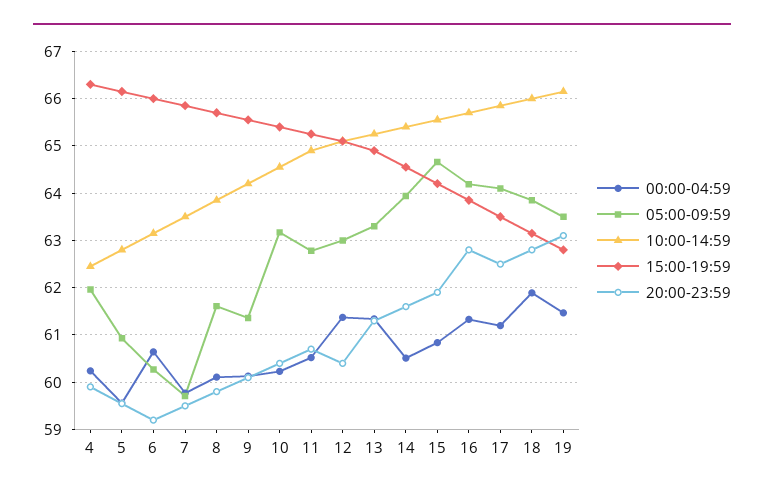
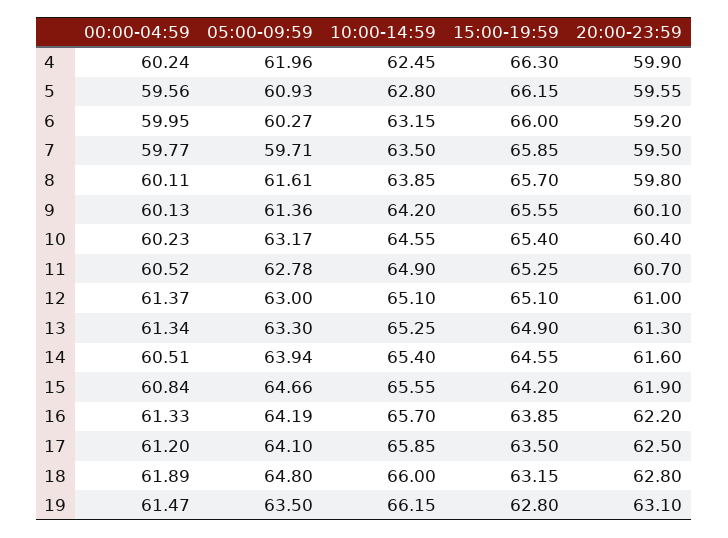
  {
    "00:00-04:59": {
      "4": 60.24,
      "5": 59.56,
-     "6": 60.6,
+     "6": 59.95,
      "7": 59.77,
      "8": 60.11,
      "9": 60.13,
      "10": 60.23,
      "11": 60.52,
      "12": 61.37,
      "13": 61.34,
      "14": 60.51,
      "15": 60.84,
      "16": 61.33,
      "17": 61.2,
      "18": 61.89,
      "19": 61.47
    },
    "05:00-09:59": {
      "4": 61.96,
      "5": 60.93,
      "6": 60.27,
      "7": 59.71,
      "8": 61.61,
      "9": 61.36,
      "10": 63.17,
      "11": 62.78,
      "12": 63,
      "13": 63.3,
      "14": 63.94,
      "15": 64.66,
      "16": 64.19,
      "17": 64.1,
-     "18": 63.8,
+     "18": 64.8,
      "19": 63.5
    },
    "10:00-14:59": {
      "4": 62.45,
      "5": 62.8,
      "6": 63.15,
      "7": 63.5,
      "8": 63.85,
      "9": 64.2,
      "10": 64.55,
      "11": 64.9,
      "12": 65.1,
      "13": 65.25,
      "14": 65.4,
      "15": 65.55,
      "16": 65.7,
      "17": 65.85,
      "18": 66,
      "19": 66.15
    },
    "15:00-19:59": {
      "4": 66.3,
      "5": 66.15,
      "6": 66,
      "7": 65.85,
      "8": 65.7,
      "9": 65.55,
      "10": 65.4,
      "11": 65.25,
      "12": 65.1,
      "13": 64.9,
      "14": 64.55,
      "15": 64.2,
      "16": 63.85,
      "17": 63.5,
      "18": 63.15,
      "19": 62.8
    },
    "20:00-23:59": {
      "4": 59.9,
      "5": 59.55,
      "6": 59.2,
      "7": 59.5,
      "8": 59.8,
      "9": 60.1,
      "10": 60.4,
      "11": 60.7,
-     "12": 60.4,
+     "12": 61,
      "13": 61.3,
      "14": 61.6,
      "15": 61.9,
-     "16": 62.8,
+     "16": 62.2,
      "17": 62.5,
      "18": 62.8,
      "19": 63.1
    }
  }

